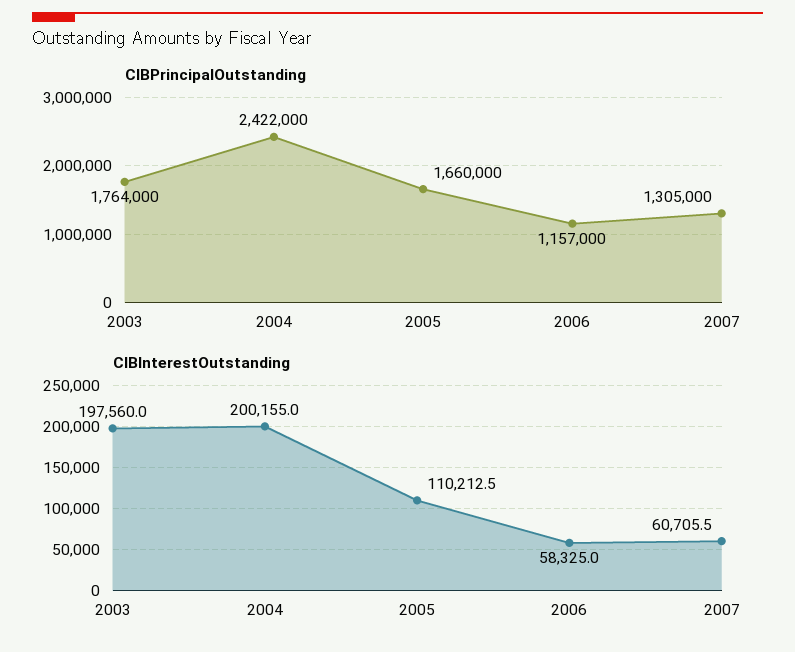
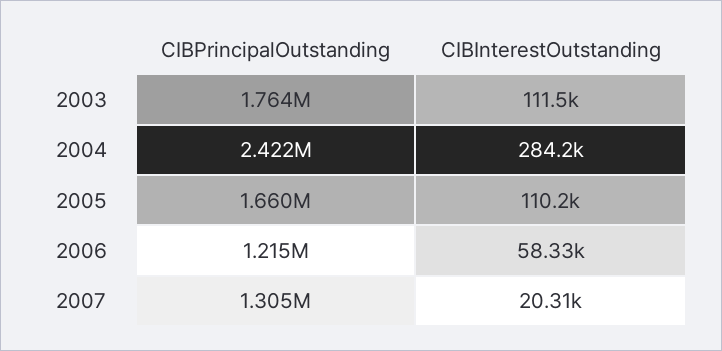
  {
    "CIBPrincipalOutstanding": {
      "2003": 1764000,
      "2004": 2422000,
      "2005": 1660000,
-     "2006": 1157000,
+     "2006": 1215000,
      "2007": 1305000
    },
    "CIBInterestOutstanding": {
-     "2003": 197560,
+     "2003": 111500,
-     "2004": 200155,
+     "2004": 284200,
      "2005": 110212.5,
      "2006": 58325,
-     "2007": 60705.5
+     "2007": 20310
    }
  }

